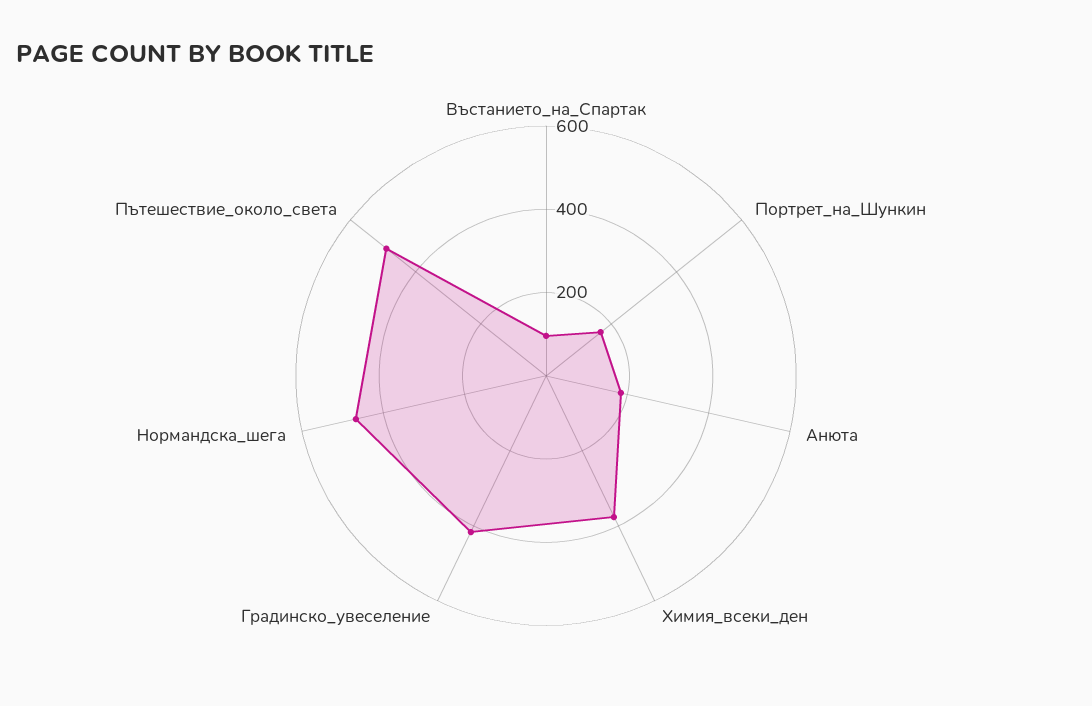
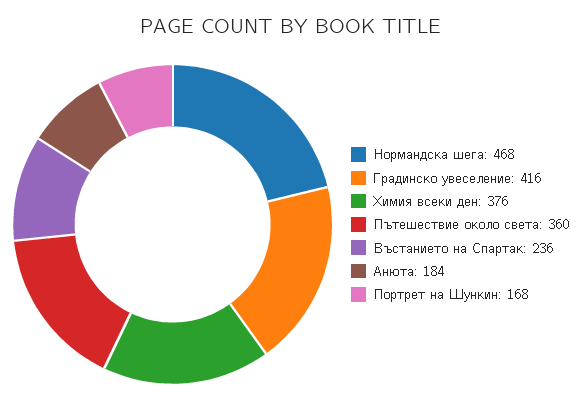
  {
-   "Въстанието_на_Спартак": 100,
+   "Въстанието_на_Спартак": 236,
    "Портрет_на_Шункин": 168,
    "Анюта": 184,
    "Химия_всеки_ден": 376,
    "Градинско_увеселение": 416,
    "Нормандска_шега": 468,
-   "Пътешествие_около_света": 500
+   "Пътешествие_около_света": 360
  }

